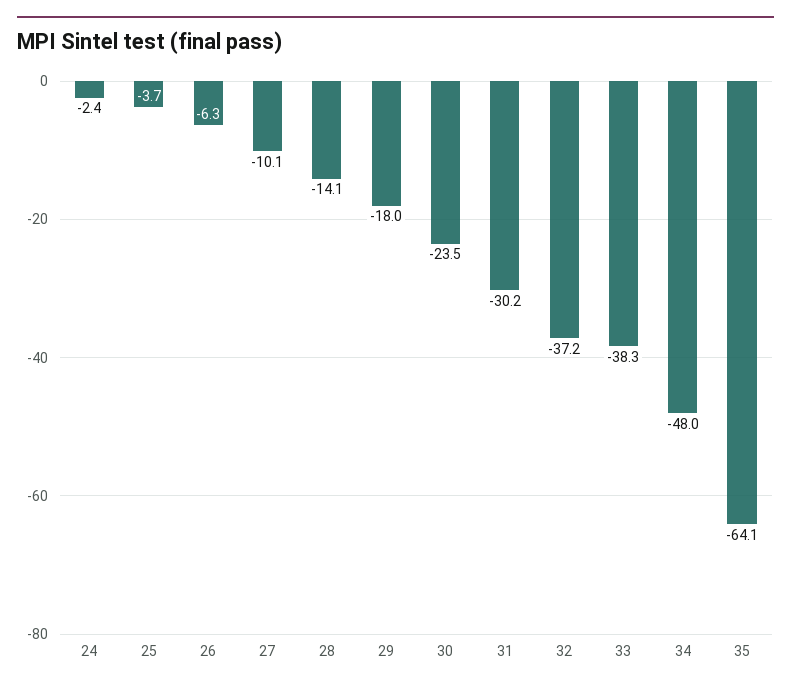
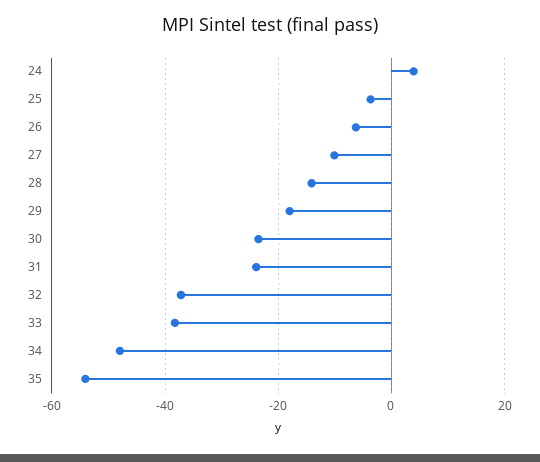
  {
-   "24": -2.4,
+   "24": 4,
    "25": -3.7,
    "26": -6.3,
    "27": -10.1,
    "28": -14.1,
    "29": -18,
    "30": -23.5,
-   "31": -30.2,
+   "31": -24,
    "32": -37.2,
    "33": -38.3,
    "34": -48,
-   "35": -64.1
+   "35": -54
  }

